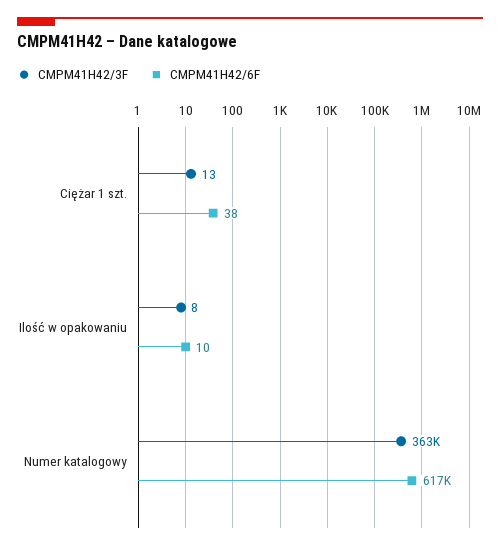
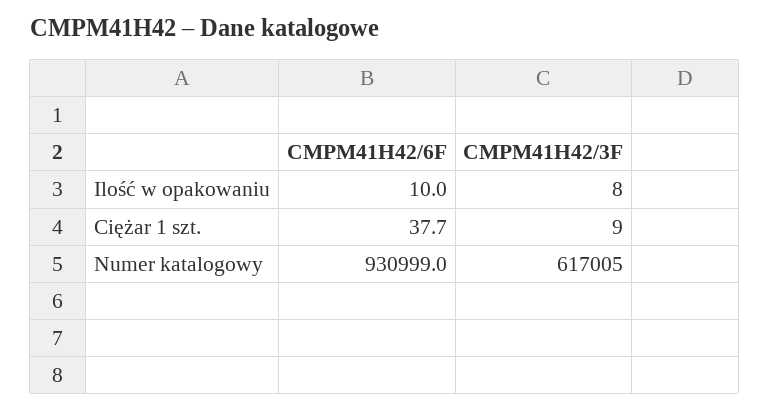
  {
    "CMPM41H42/3F": {
-     "Ciężar 1 szt.": 13,
+     "Ciężar 1 szt.": 9,
      "Ilość w opakowaniu": 8,
-     "Numer katalogowy": 363000
+     "Numer katalogowy": 617005
    },
    "CMPM41H42/6F": {
      "Ciężar 1 szt.": 37.7,
      "Ilość w opakowaniu": 10,
-     "Numer katalogowy": 617000
+     "Numer katalogowy": 930999
    }
  }

